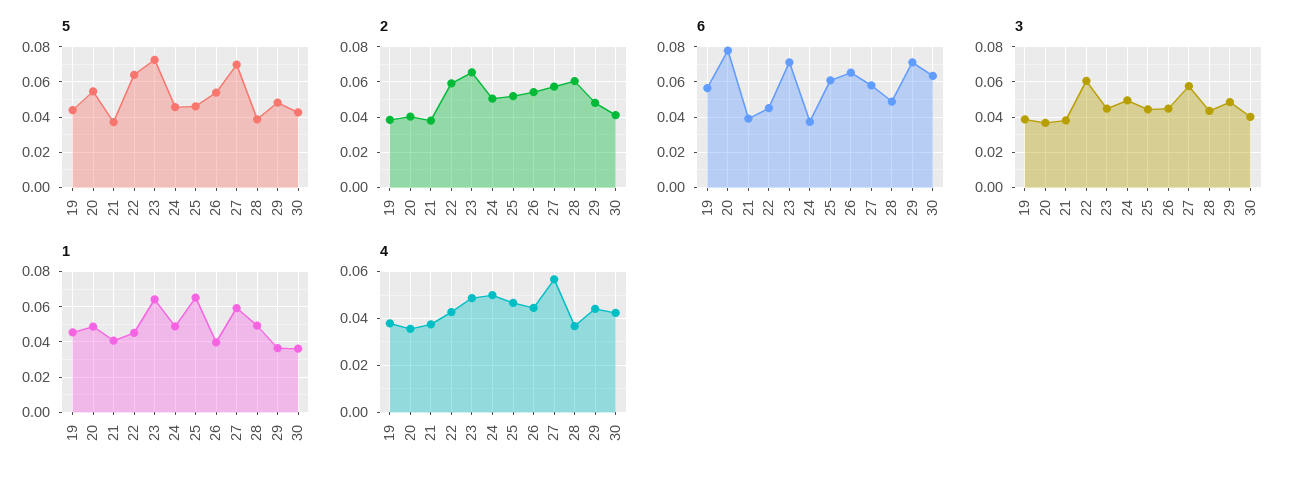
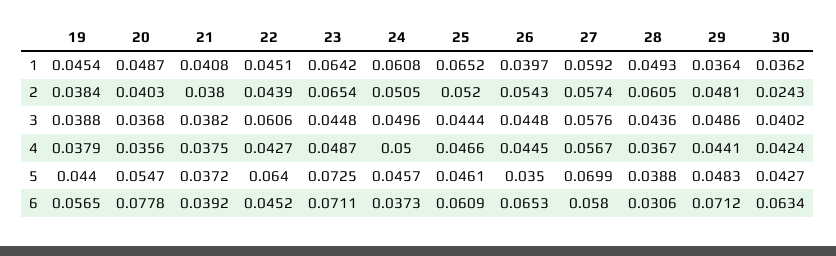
  {
    "5": {
      "19": 0.044,
      "20": 0.0547,
      "21": 0.0372,
      "22": 0.064,
      "23": 0.0725,
      "24": 0.0457,
      "25": 0.0461,
-     "26": 0.055,
+     "26": 0.035,
      "27": 0.0699,
      "28": 0.0388,
      "29": 0.0483,
      "30": 0.0427
    },
    "2": {
      "19": 0.0384,
      "20": 0.0403,
      "21": 0.038,
-     "22": 0.06,
+     "22": 0.0439,
      "23": 0.0654,
      "24": 0.0505,
      "25": 0.052,
      "26": 0.0543,
      "27": 0.0574,
      "28": 0.0605,
      "29": 0.0481,
-     "30": 0.04
+     "30": 0.0243
    },
    "6": {
      "19": 0.0565,
      "20": 0.0778,
      "21": 0.0392,
      "22": 0.0452,
      "23": 0.0711,
      "24": 0.0373,
      "25": 0.0609,
      "26": 0.0653,
      "27": 0.058,
-     "28": 0.05,
+     "28": 0.0306,
      "29": 0.0712,
      "30": 0.0634
    },
    "3": {
      "19": 0.0388,
      "20": 0.0368,
      "21": 0.0382,
      "22": 0.0606,
      "23": 0.0448,
      "24": 0.0496,
      "25": 0.0444,
      "26": 0.0448,
      "27": 0.0576,
      "28": 0.0436,
      "29": 0.0486,
      "30": 0.0402
    },
    "1": {
      "19": 0.0454,
      "20": 0.0487,
      "21": 0.0408,
      "22": 0.0451,
      "23": 0.0642,
-     "24": 0.05,
+     "24": 0.0608,
      "25": 0.0652,
      "26": 0.0397,
      "27": 0.0592,
      "28": 0.0493,
      "29": 0.0364,
      "30": 0.0362
    },
    "4": {
      "19": 0.0379,
      "20": 0.0356,
      "21": 0.0375,
      "22": 0.0427,
      "23": 0.0487,
      "24": 0.05,
      "25": 0.0466,
      "26": 0.0445,
      "27": 0.0567,
      "28": 0.0367,
      "29": 0.0441,
      "30": 0.0424
    }
  }

